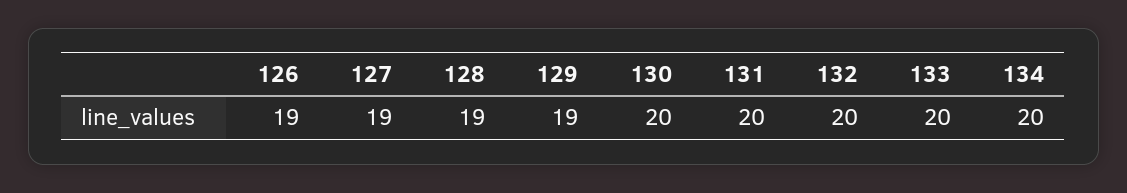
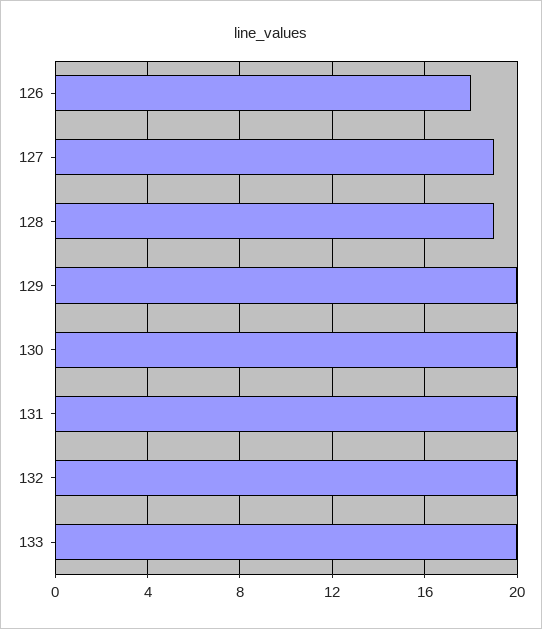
  {
-   "126": 19,
+   "126": 18,
    "127": 19,
    "128": 19,
-   "129": 19,
+   "129": 20,
    "130": 20,
    "131": 20,
    "132": 20,
-   "133": 20,
+   "133": 20
-   "134": 20
  }

